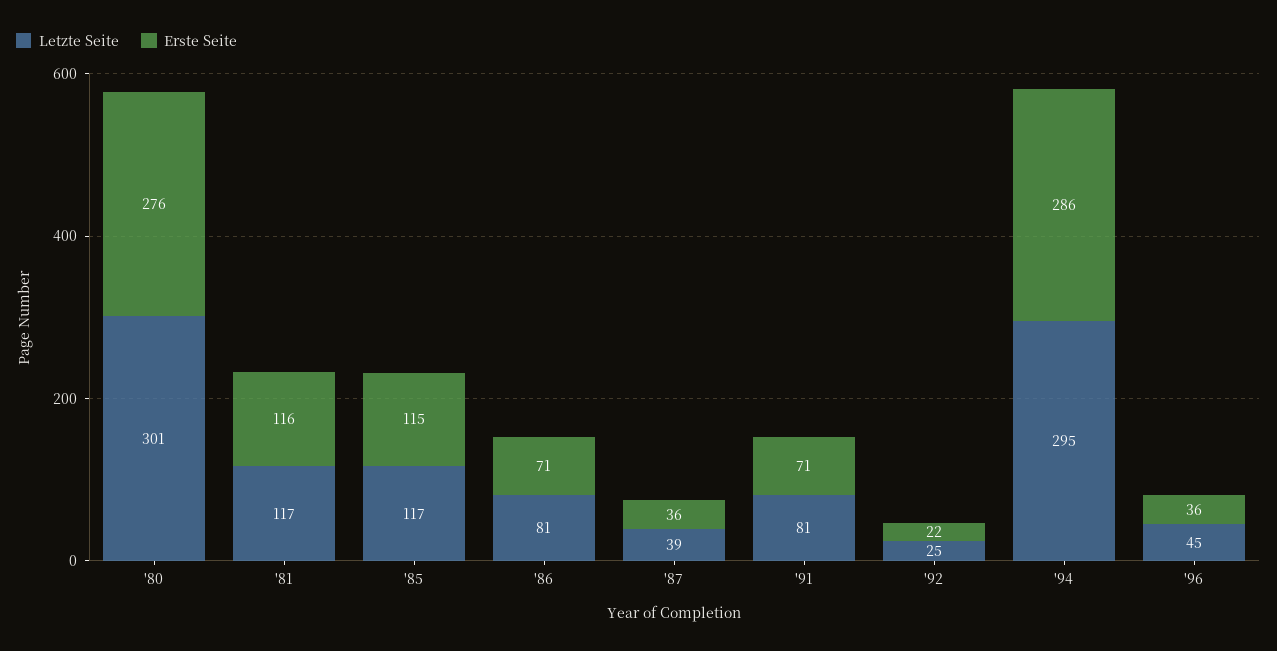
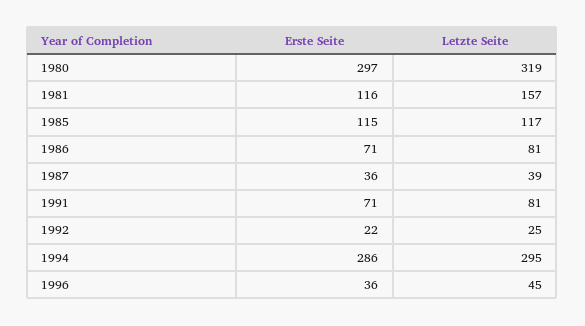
  {
    "Letzte Seite": {
-     "'80": 301,
+     "'80": 319,
-     "'81": 117,
+     "'81": 157,
      "'85": 117,
      "'86": 81,
      "'87": 39,
      "'91": 81,
      "'92": 25,
      "'94": 295,
      "'96": 45
    },
    "Erste Seite": {
-     "'80": 276,
+     "'80": 297,
      "'81": 116,
      "'85": 115,
      "'86": 71,
      "'87": 36,
      "'91": 71,
      "'92": 22,
      "'94": 286,
      "'96": 36
    }
  }

